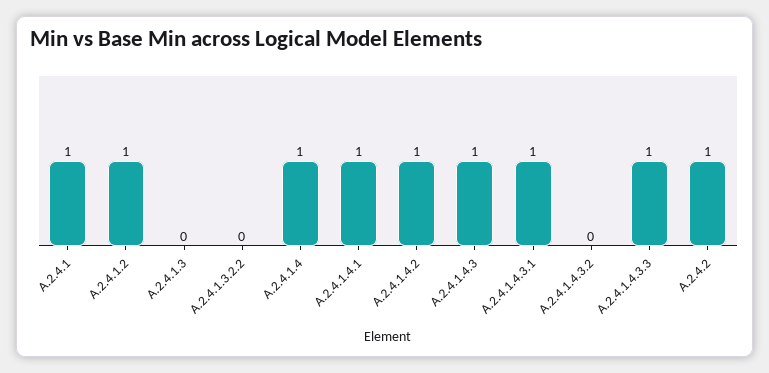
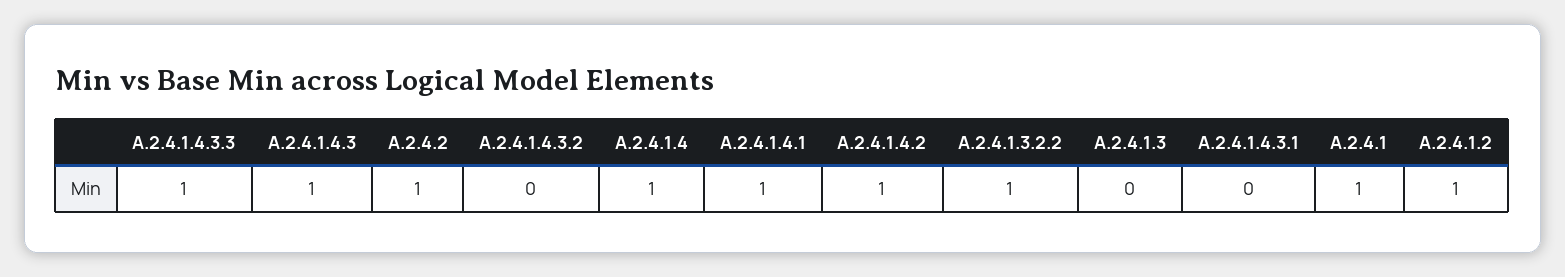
  {
    "A.2.4.1": 1,
    "A.2.4.1.2": 1,
    "A.2.4.1.3": 0,
-   "A.2.4.1.3.2.2": 0,
+   "A.2.4.1.3.2.2": 1,
    "A.2.4.1.4": 1,
    "A.2.4.1.4.1": 1,
    "A.2.4.1.4.2": 1,
    "A.2.4.1.4.3": 1,
-   "A.2.4.1.4.3.1": 1,
+   "A.2.4.1.4.3.1": 0,
    "A.2.4.1.4.3.2": 0,
    "A.2.4.1.4.3.3": 1,
    "A.2.4.2": 1
  }

